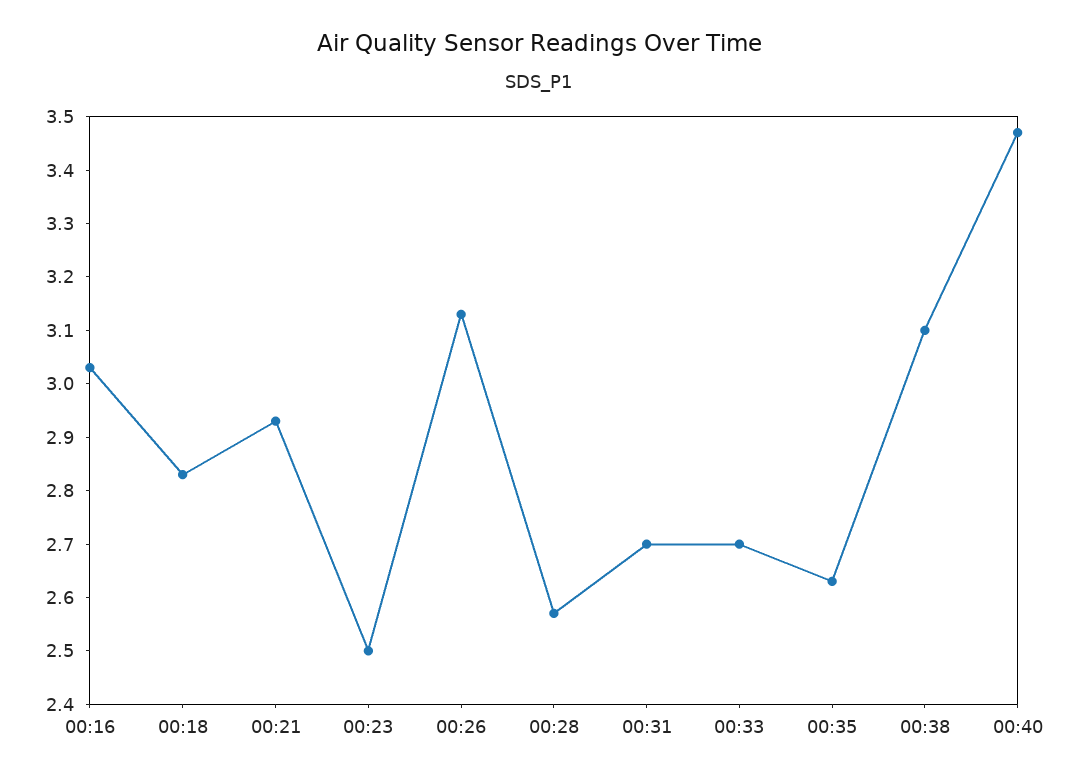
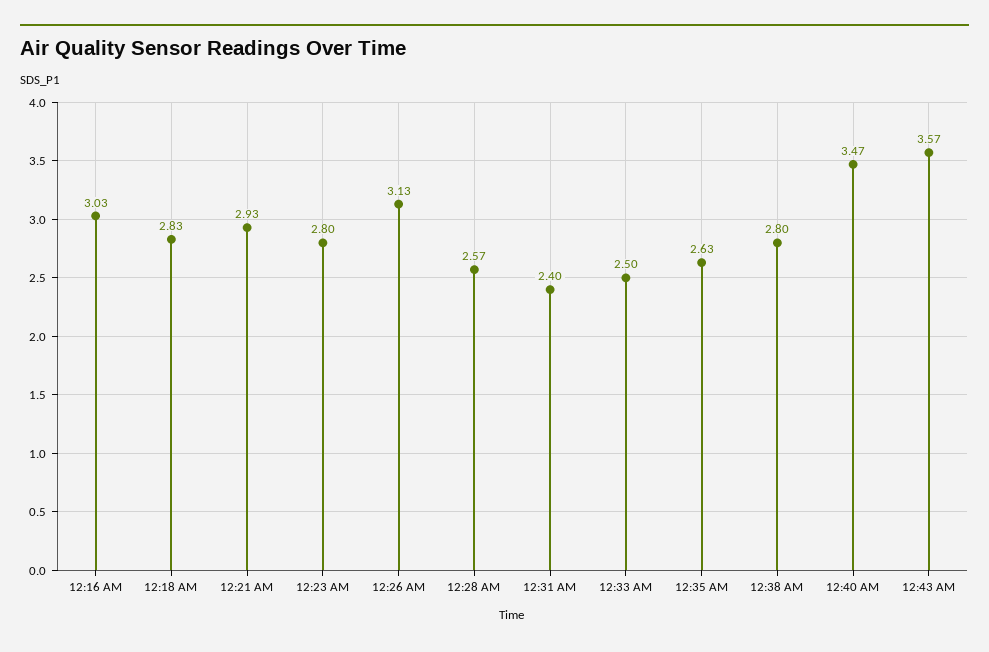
  {
    "00:16": 3.03,
    "00:18": 2.83,
    "00:21": 2.93,
-   "00:23": 2.5,
+   "00:23": 2.8,
    "00:26": 3.13,
    "00:28": 2.57,
-   "00:31": 2.7,
+   "00:31": 2.4,
-   "00:33": 2.7,
+   "00:33": 2.5,
    "00:35": 2.63,
-   "00:38": 3.1,
+   "00:38": 2.8,
-   "00:40": 3.47
+   "00:40": 3.47,
+   "12:43 AM": 3.57
  }

